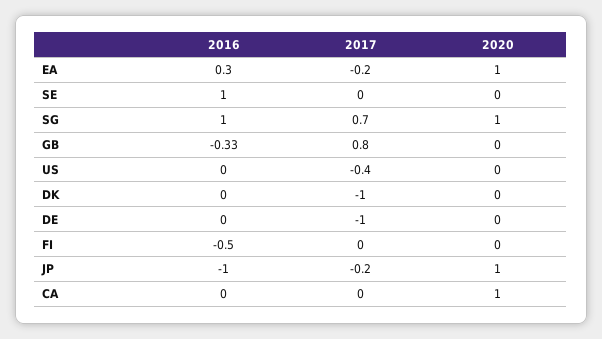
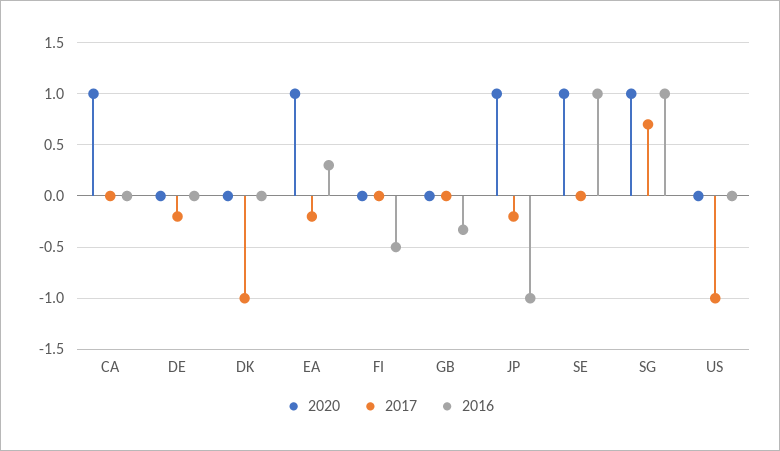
  {
    "2016": {
      "EA": 0.3,
      "SE": 1,
      "SG": 1,
      "GB": -0.33,
      "US": 0,
      "DK": 0,
      "DE": 0,
      "FI": -0.5,
      "JP": -1,
      "CA": 0
    },
    "2017": {
      "EA": -0.2,
      "SE": 0,
      "SG": 0.7,
-     "GB": 0.8,
+     "GB": 0,
-     "US": -0.4,
+     "US": -1,
      "DK": -1,
-     "DE": -1,
+     "DE": -0.2,
      "FI": 0,
      "JP": -0.2,
      "CA": 0
    },
    "2020": {
      "EA": 1,
-     "SE": 0,
+     "SE": 1,
      "SG": 1,
      "GB": 0,
      "US": 0,
      "DK": 0,
      "DE": 0,
      "FI": 0,
      "JP": 1,
      "CA": 1
    }
  }

